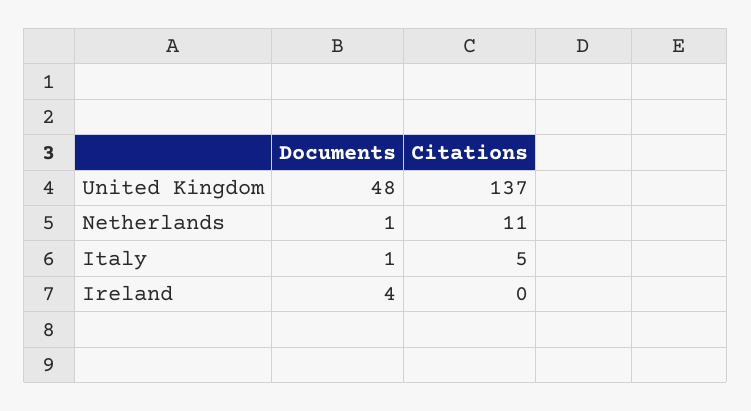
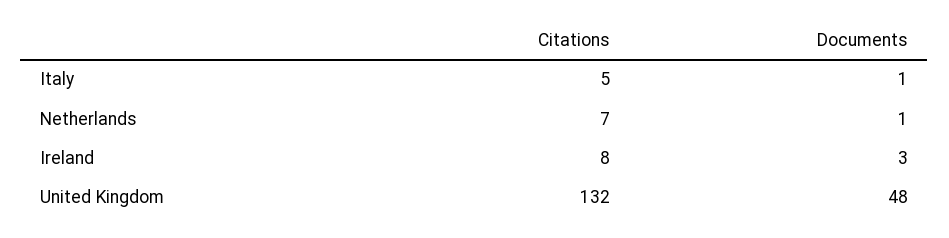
  {
    "Documents": {
      "United Kingdom": 48,
      "Netherlands": 1,
      "Italy": 1,
-     "Ireland": 4
+     "Ireland": 3
    },
    "Citations": {
-     "United Kingdom": 137,
+     "United Kingdom": 132,
-     "Netherlands": 11,
+     "Netherlands": 7,
      "Italy": 5,
-     "Ireland": 0
+     "Ireland": 8
    }
  }

